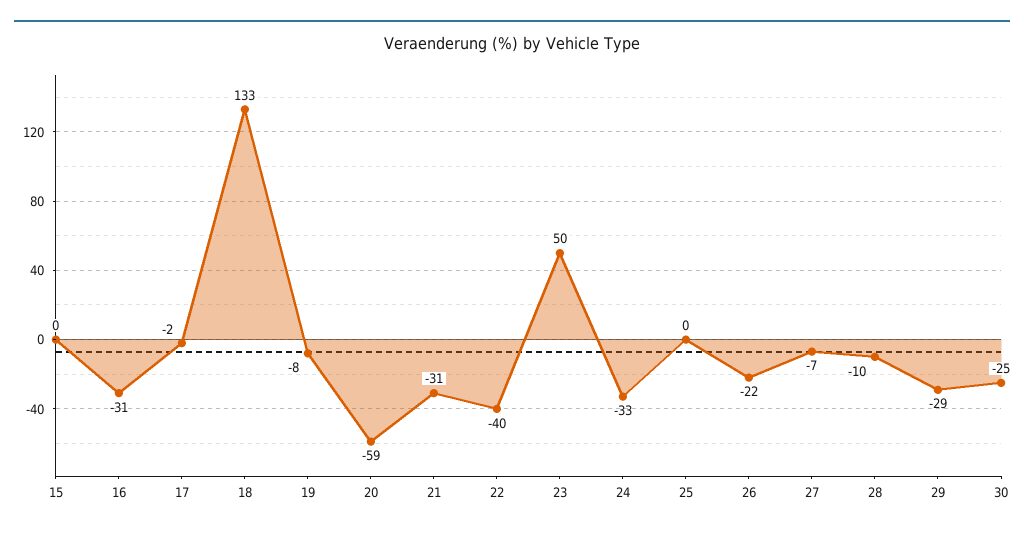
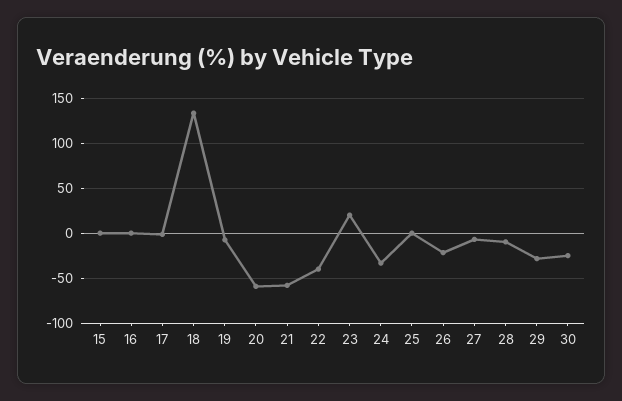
  {
    "15": 0,
-   "16": -31,
+   "16": 0,
    "17": -2,
    "18": 133,
    "19": -8,
    "20": -59,
-   "21": -31,
+   "21": -60,
    "22": -40,
-   "23": 50,
+   "23": 20,
    "24": -33,
    "25": 0,
    "26": -22,
    "27": -7,
    "28": -10,
    "29": -29,
    "30": -25
  }

